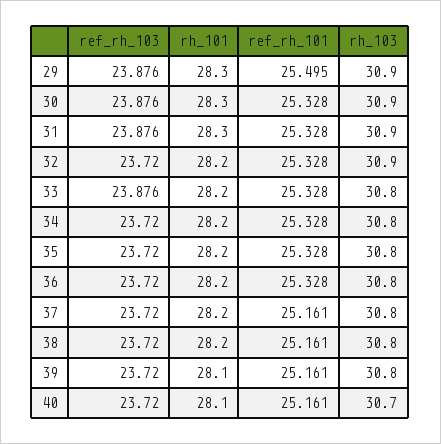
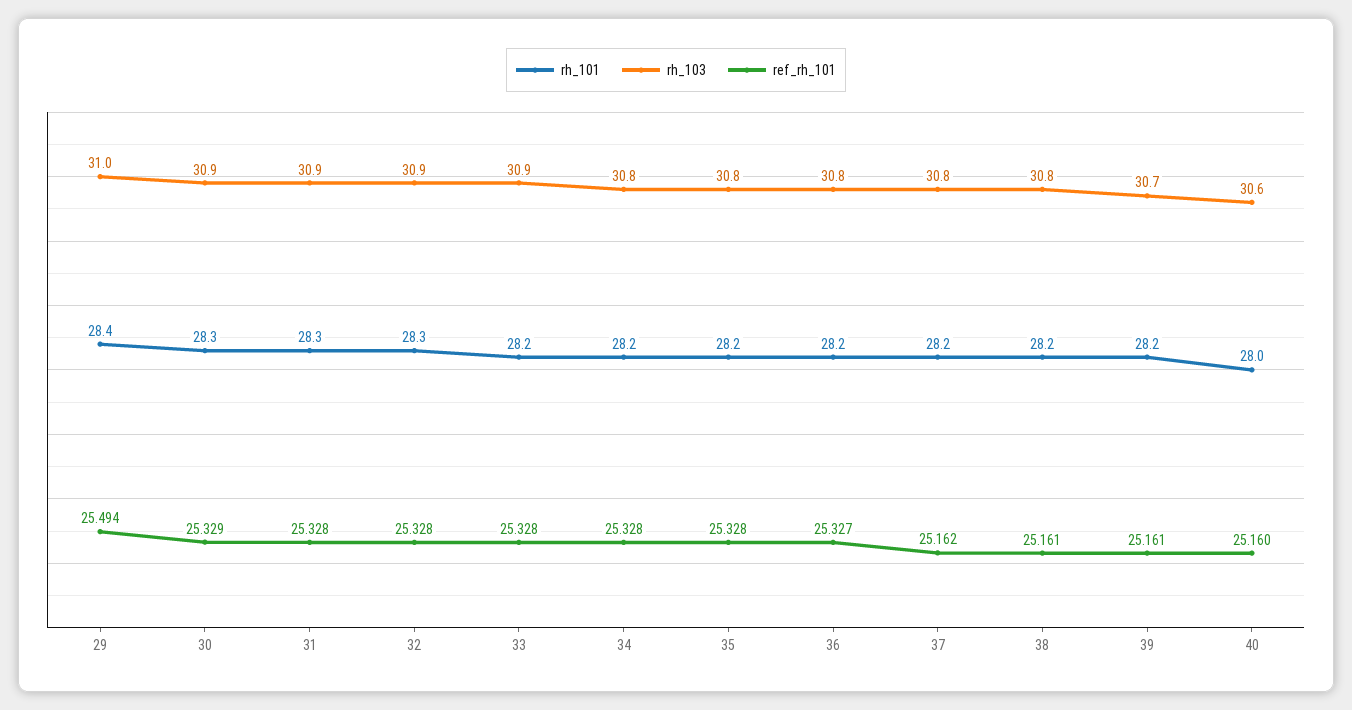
  {
-   "ref_rh_103": {
-     "29": 23.876,
-     "30": 23.876,
-     "31": 23.876,
-     "32": 23.72,
-     "33": 23.876,
-     "34": 23.72,
-     "35": 23.72,
-     "36": 23.72,
-     "37": 23.72,
-     "38": 23.72,
-     "39": 23.72,
-     "40": 23.72
-   },
    "rh_101": {
-     "29": 28.3,
+     "29": 28.4,
      "30": 28.3,
      "31": 28.3,
-     "32": 28.2,
+     "32": 28.3,
      "33": 28.2,
      "34": 28.2,
      "35": 28.2,
      "36": 28.2,
      "37": 28.2,
      "38": 28.2,
-     "39": 28.1,
+     "39": 28.2,
-     "40": 28.1
+     "40": 28
    },
    "ref_rh_101": {
-     "29": 25.495,
+     "29": 25.494,
-     "30": 25.328,
+     "30": 25.329,
      "31": 25.328,
      "32": 25.328,
      "33": 25.328,
      "34": 25.328,
      "35": 25.328,
-     "36": 25.328,
+     "36": 25.327,
-     "37": 25.161,
+     "37": 25.162,
      "38": 25.161,
      "39": 25.161,
-     "40": 25.161
+     "40": 25.16
    },
    "rh_103": {
-     "29": 30.9,
+     "29": 31,
      "30": 30.9,
      "31": 30.9,
      "32": 30.9,
-     "33": 30.8,
+     "33": 30.9,
      "34": 30.8,
      "35": 30.8,
      "36": 30.8,
      "37": 30.8,
      "38": 30.8,
-     "39": 30.8,
+     "39": 30.7,
-     "40": 30.7
+     "40": 30.6
    }
  }

